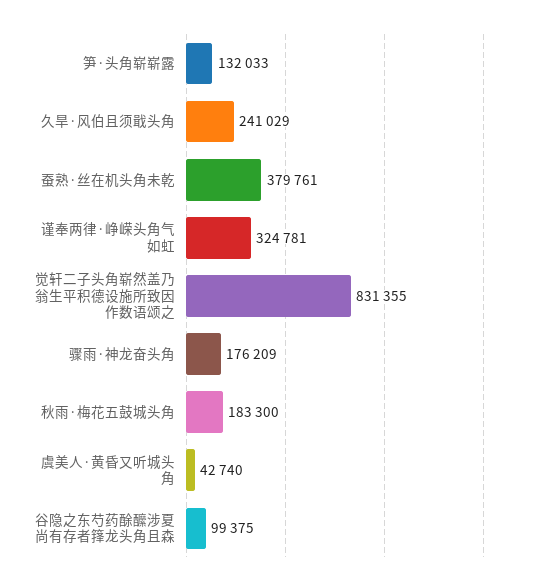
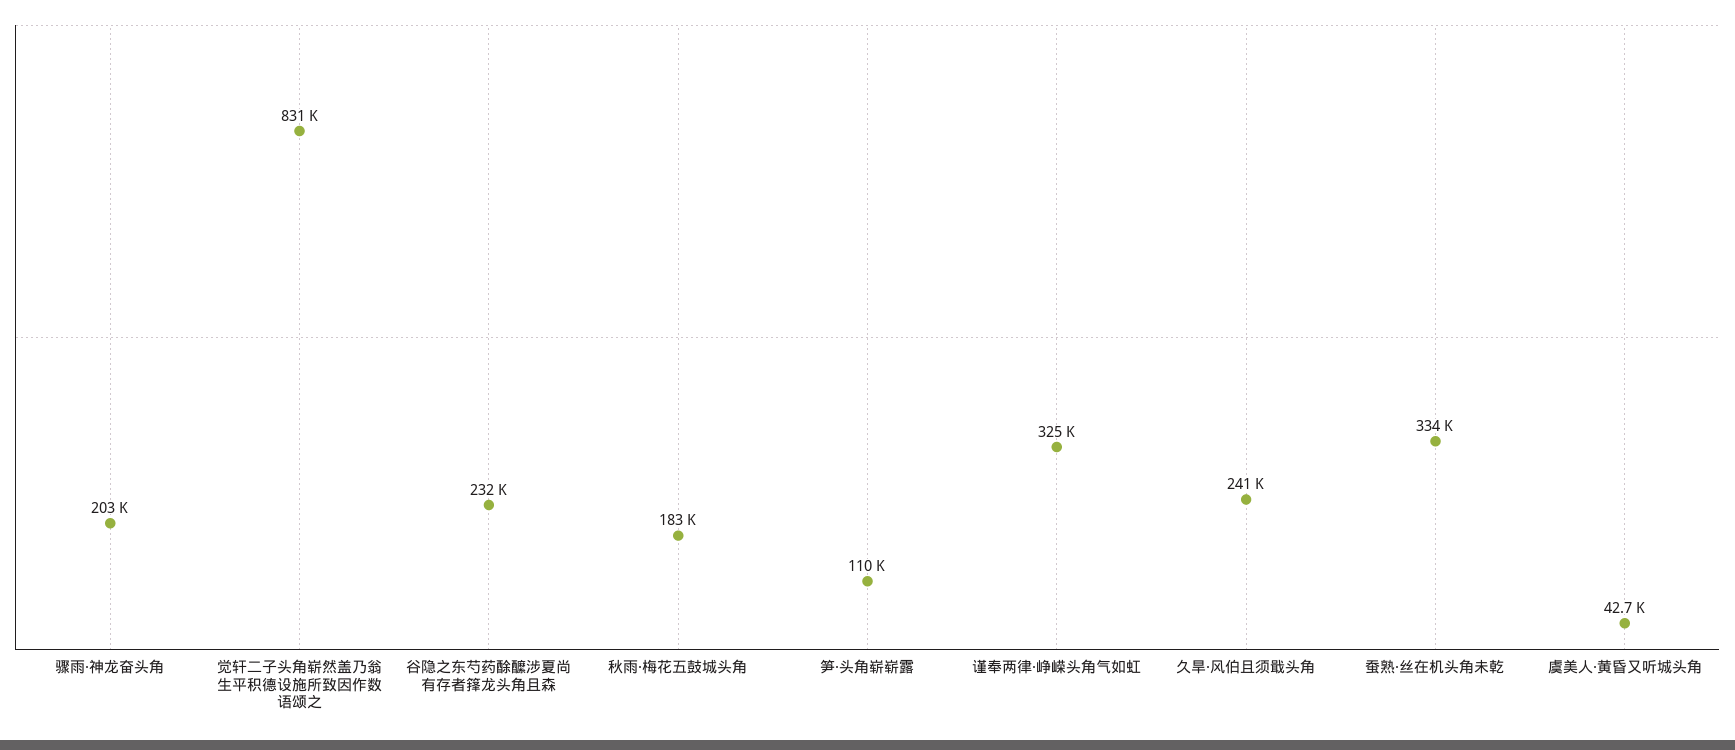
  {
-   "笋·头角崭崭露": 132033,
+   "笋·头角崭崭露": 110000,
    "久旱·风伯且须戢头角": 241029,
-   "蚕熟·丝在机头角未乾": 379761,
+   "蚕熟·丝在机头角未乾": 334000,
    "谨奉两律·峥嵘头角气如虹": 324781,
    "觉轩二子头角崭然盖乃翁生平积德设施所致因作数语颂之": 831355,
-   "骤雨·神龙奋头角": 176209,
+   "骤雨·神龙奋头角": 203000,
    "秋雨·梅花五鼓城头角": 183300,
    "虞美人·黄昏又听城头角": 42740,
-   "谷隐之东芍药酴醿涉夏尚有存者箨龙头角且森": 99375
+   "谷隐之东芍药酴醿涉夏尚有存者箨龙头角且森": 232000
  }

